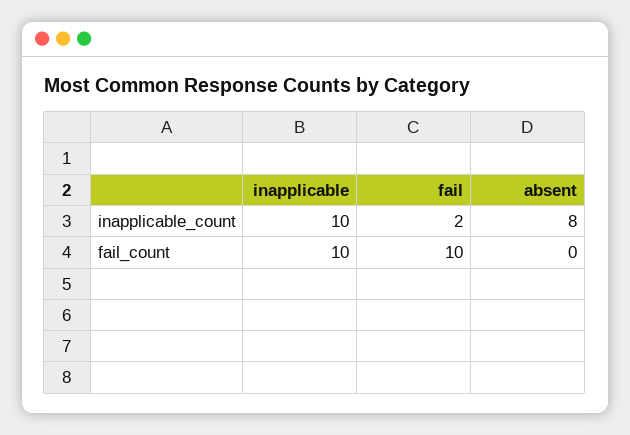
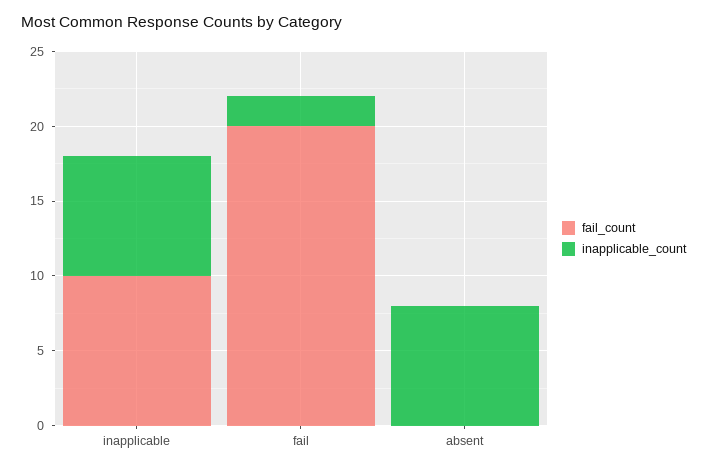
  {
    "inapplicable_count": {
-     "inapplicable": 10,
+     "inapplicable": 8,
      "fail": 2,
      "absent": 8
    },
    "fail_count": {
      "inapplicable": 10,
-     "fail": 10,
+     "fail": 20,
      "absent": 0
    }
  }

